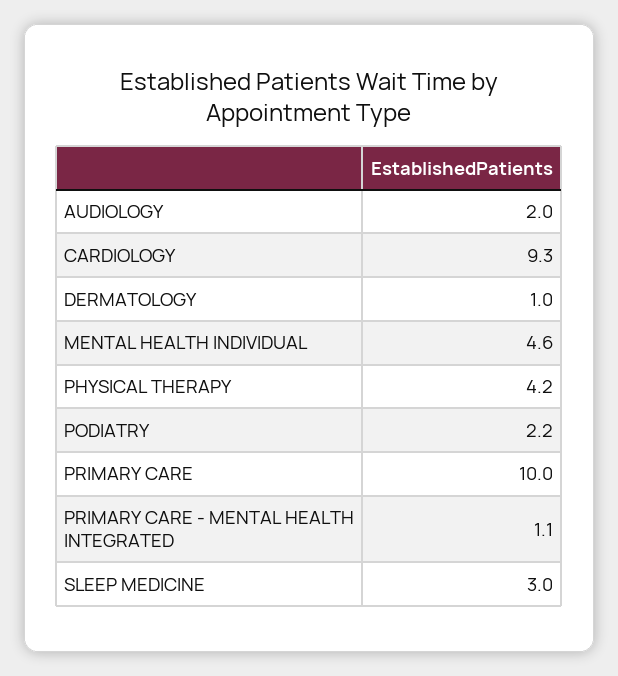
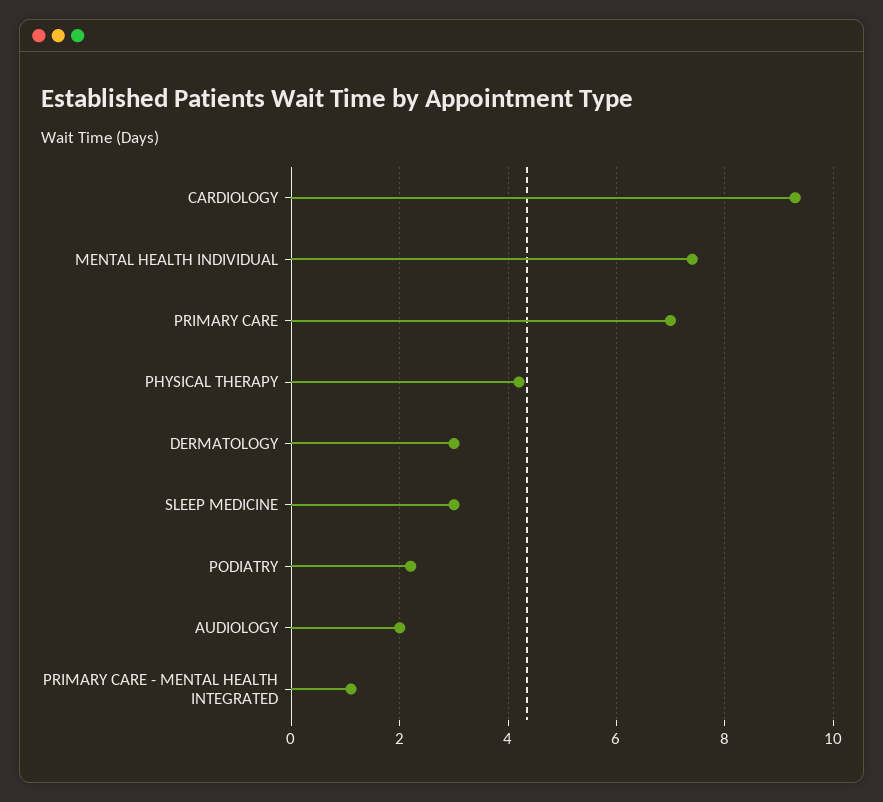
  {
    "AUDIOLOGY": 2,
    "CARDIOLOGY": 9.3,
-   "DERMATOLOGY": 1,
+   "DERMATOLOGY": 3,
-   "MENTAL HEALTH INDIVIDUAL": 4.6,
+   "MENTAL HEALTH INDIVIDUAL": 7.5,
    "PHYSICAL THERAPY": 4.2,
    "PODIATRY": 2.2,
-   "PRIMARY CARE": 10,
+   "PRIMARY CARE": 7,
    "PRIMARY CARE - MENTAL HEALTH INTEGRATED": 1.1,
    "SLEEP MEDICINE": 3
  }

